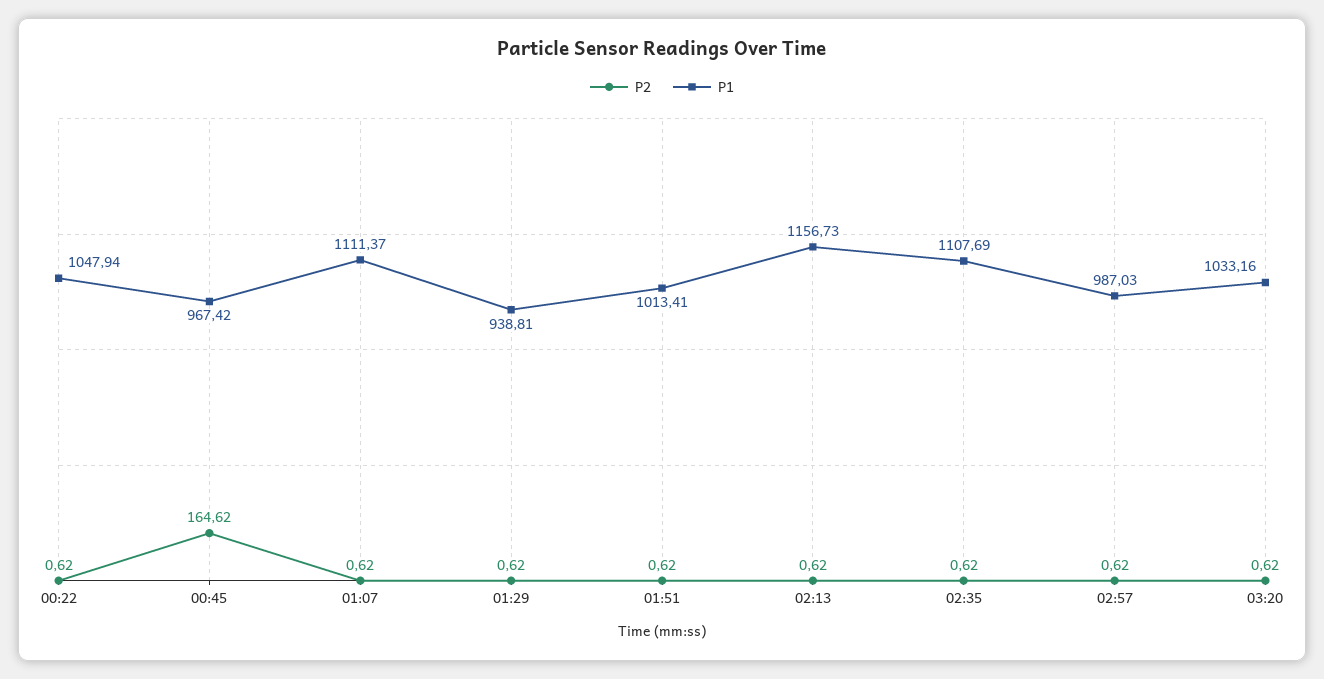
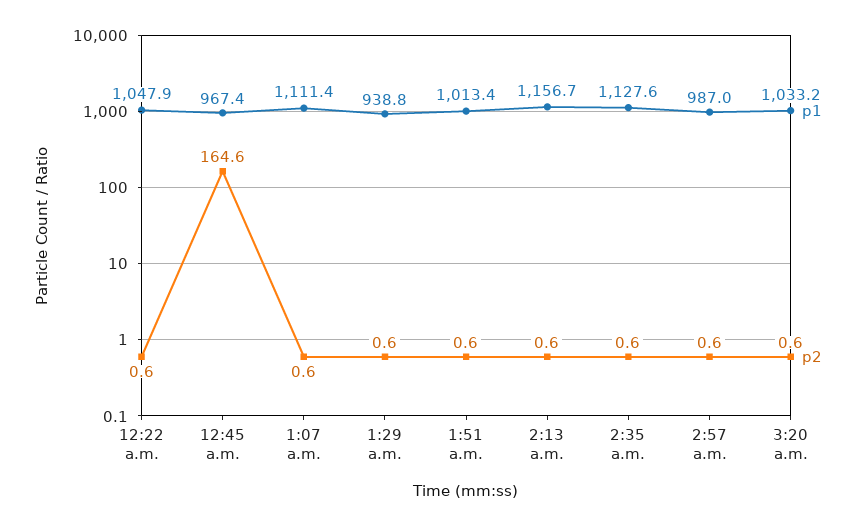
  {
    "P2": {
      "00:22": 0.62,
      "00:45": 164.62,
      "01:07": 0.62,
      "01:29": 0.62,
      "01:51": 0.62,
      "02:13": 0.62,
      "02:35": 0.62,
      "02:57": 0.62,
      "03:20": 0.62
    },
    "P1": {
      "00:22": 1047.94,
      "00:45": 967.42,
      "01:07": 1111.37,
      "01:29": 938.81,
      "01:51": 1013.41,
      "02:13": 1156.73,
-     "02:35": 1107.69,
+     "02:35": 1127.6,
      "02:57": 987.03,
      "03:20": 1033.16
    }
  }

